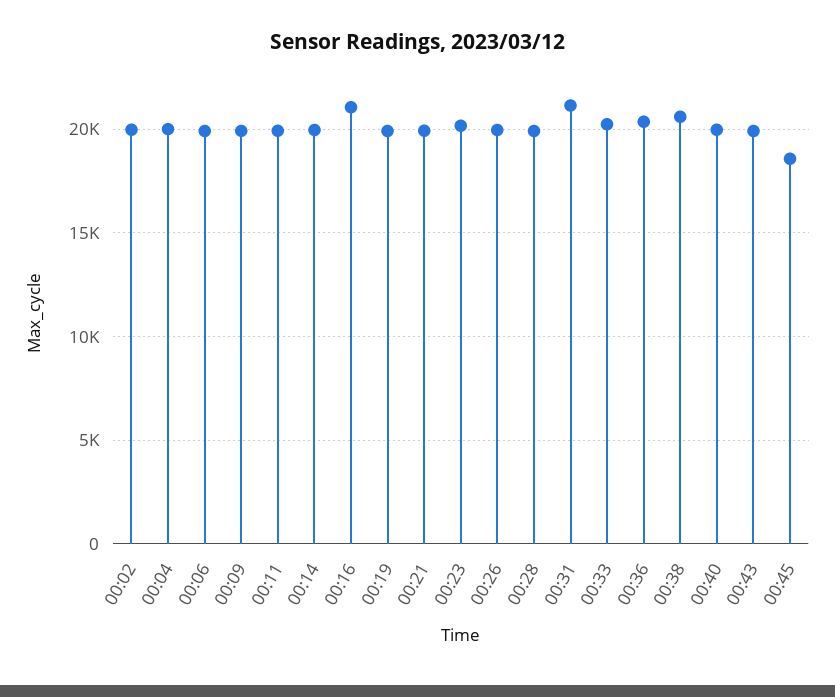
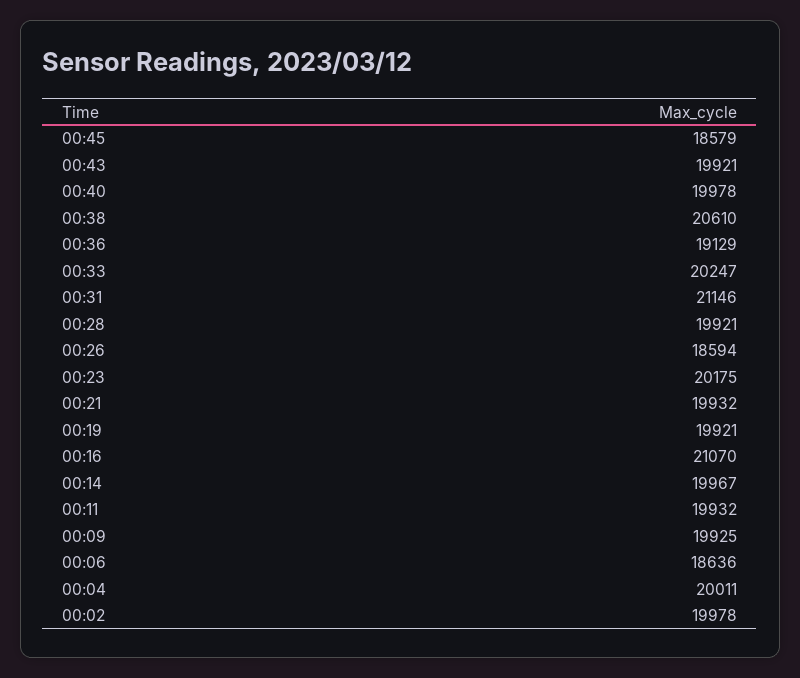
  {
    "00:02": 19978,
    "00:04": 20011,
-   "00:06": 20000,
+   "00:06": 18636,
    "00:09": 19925,
    "00:11": 19932,
    "00:14": 19967,
    "00:16": 21070,
    "00:19": 19921,
    "00:21": 19932,
    "00:23": 20175,
-   "00:26": 20000,
+   "00:26": 18594,
    "00:28": 19921,
    "00:31": 21146,
    "00:33": 20247,
-   "00:36": 20500,
+   "00:36": 19129,
    "00:38": 20610,
    "00:40": 19978,
    "00:43": 19921,
    "00:45": 18579
  }

